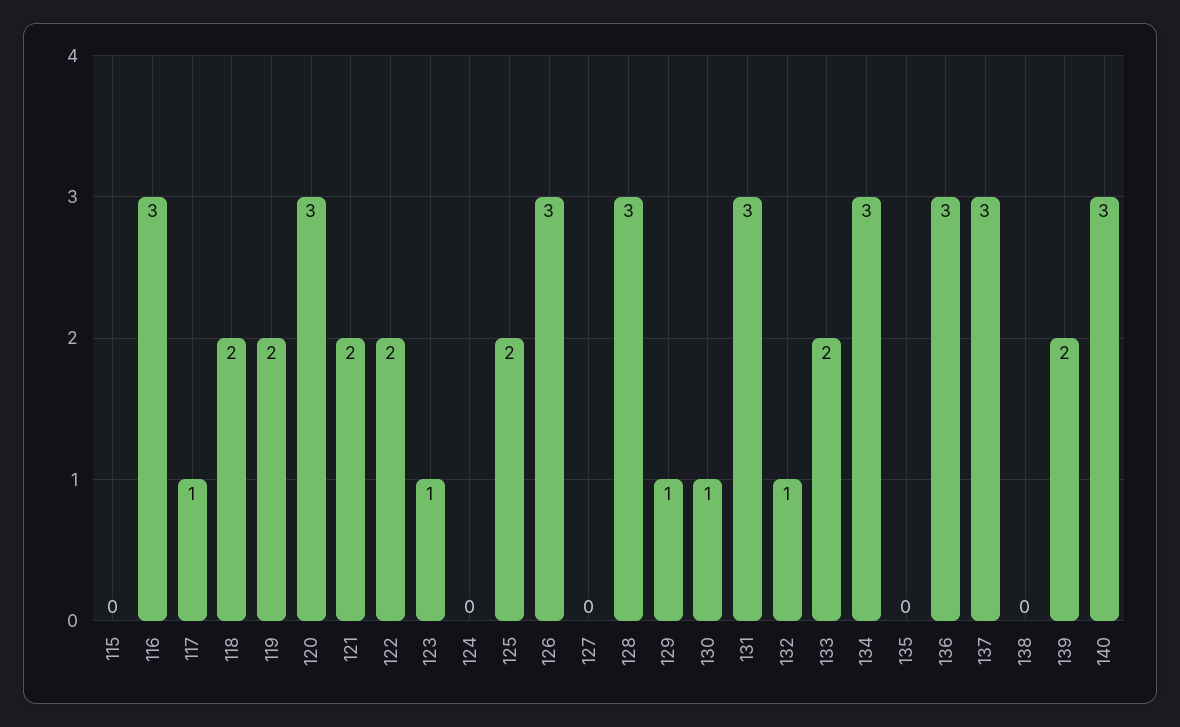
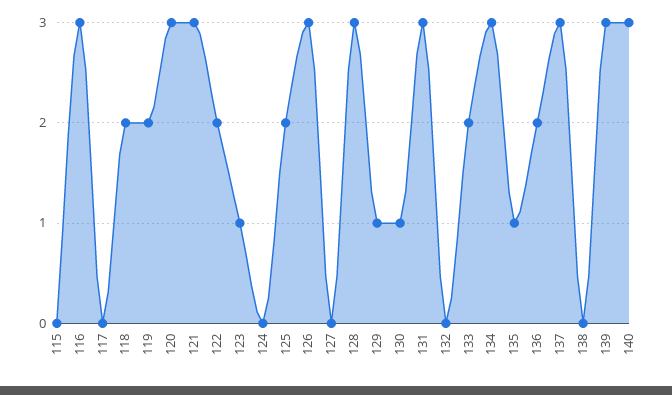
  {
    "115": 0,
    "116": 3,
-   "117": 1,
+   "117": 0,
    "118": 2,
    "119": 2,
    "120": 3,
-   "121": 2,
+   "121": 3,
    "122": 2,
    "123": 1,
    "124": 0,
    "125": 2,
    "126": 3,
    "127": 0,
    "128": 3,
    "129": 1,
    "130": 1,
    "131": 3,
-   "132": 1,
+   "132": 0,
    "133": 2,
    "134": 3,
-   "135": 0,
+   "135": 1,
-   "136": 3,
+   "136": 2,
    "137": 3,
    "138": 0,
-   "139": 2,
+   "139": 3,
    "140": 3
  }

